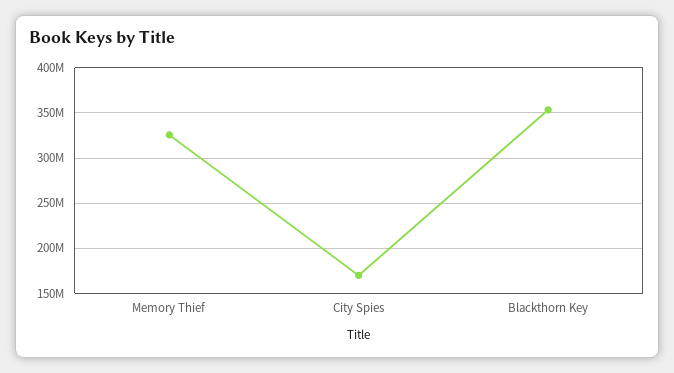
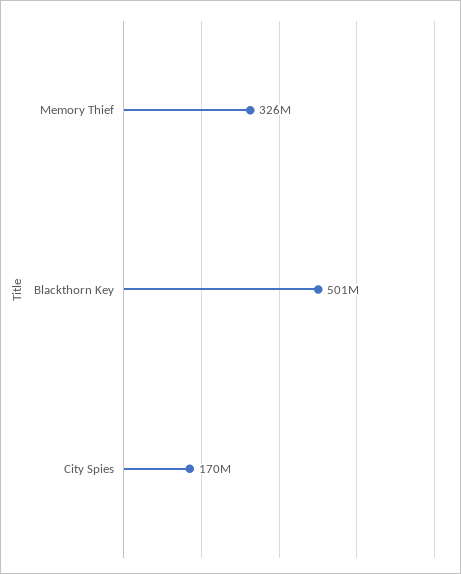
  {
    "Memory Thief": 326000000,
    "City Spies": 170000000,
-   "Blackthorn Key": 350000000
+   "Blackthorn Key": 501000000
  }

